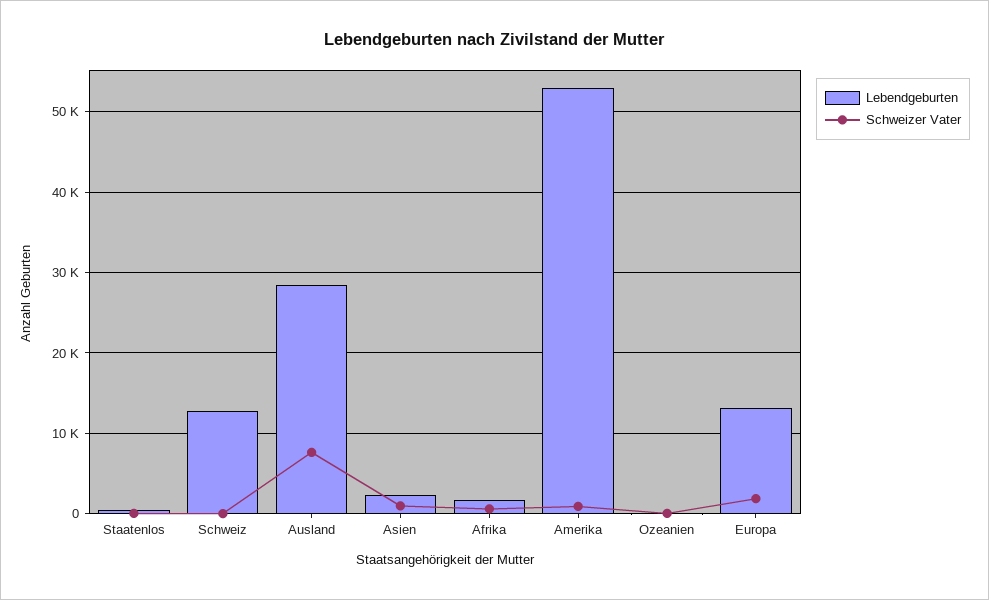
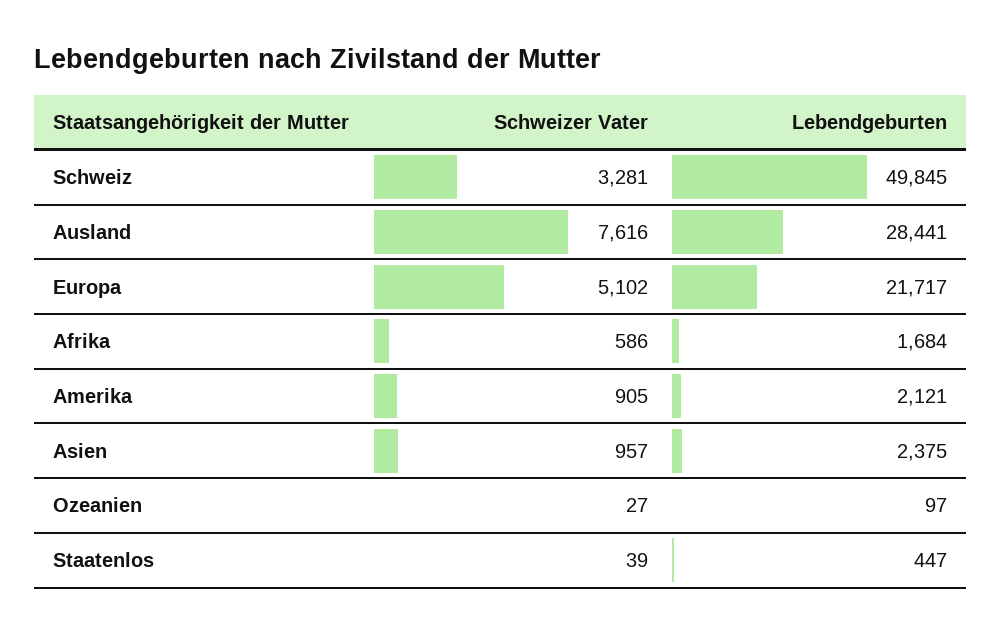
  {
    "Lebendgeburten": {
      "Staatenlos": 447,
-     "Schweiz": 13000,
+     "Schweiz": 49845,
      "Ausland": 28441,
      "Asien": 2375,
      "Afrika": 1684,
-     "Amerika": 53000,
+     "Amerika": 2121,
      "Ozeanien": 97,
-     "Europa": 13000
+     "Europa": 21717
    },
    "Schweizer Vater": {
      "Staatenlos": 39,
-     "Schweiz": 0,
+     "Schweiz": 3281,
      "Ausland": 7616,
      "Asien": 957,
      "Afrika": 586,
      "Amerika": 905,
      "Ozeanien": 27,
-     "Europa": 2000
+     "Europa": 5102
    }
  }

